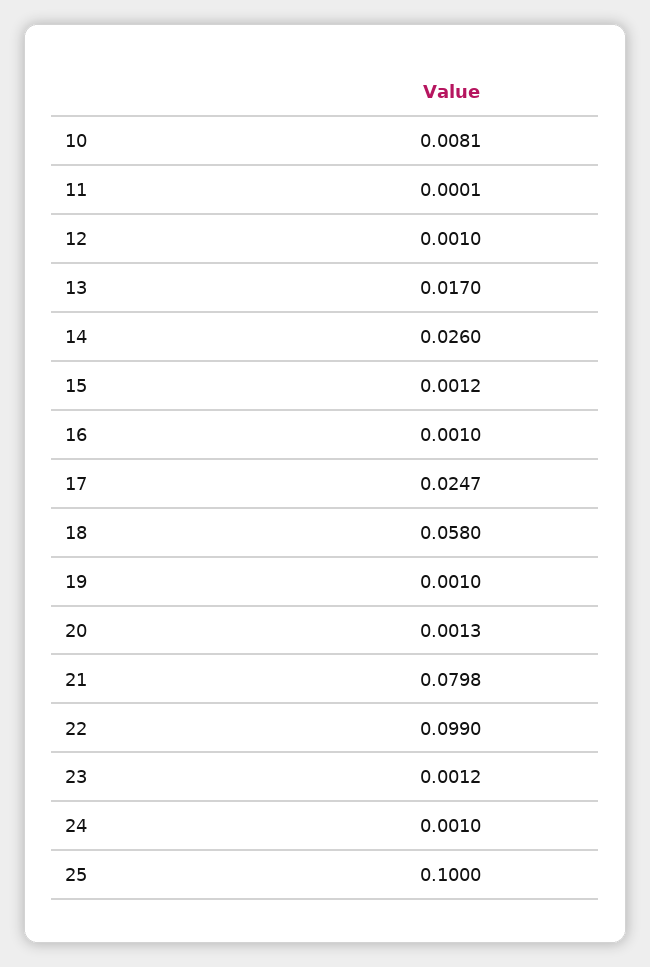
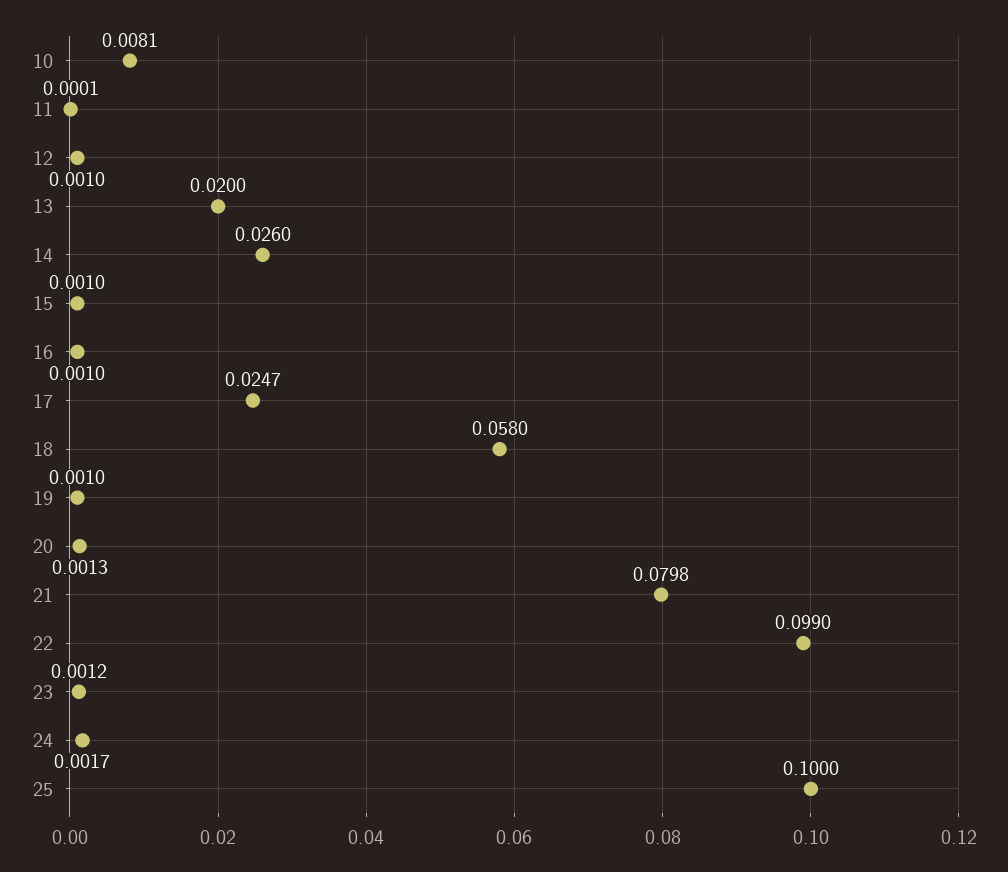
  {
    "10": 0.0081,
    "11": 0.0001,
    "12": 0.001,
-   "13": 0.017,
+   "13": 0.02,
    "14": 0.026,
-   "15": 0.0012,
+   "15": 0.001,
    "16": 0.001,
    "17": 0.0247,
    "18": 0.058,
    "19": 0.001,
    "20": 0.0013,
    "21": 0.0798,
    "22": 0.099,
    "23": 0.0012,
-   "24": 0.001,
+   "24": 0.0017,
    "25": 0.1
  }

